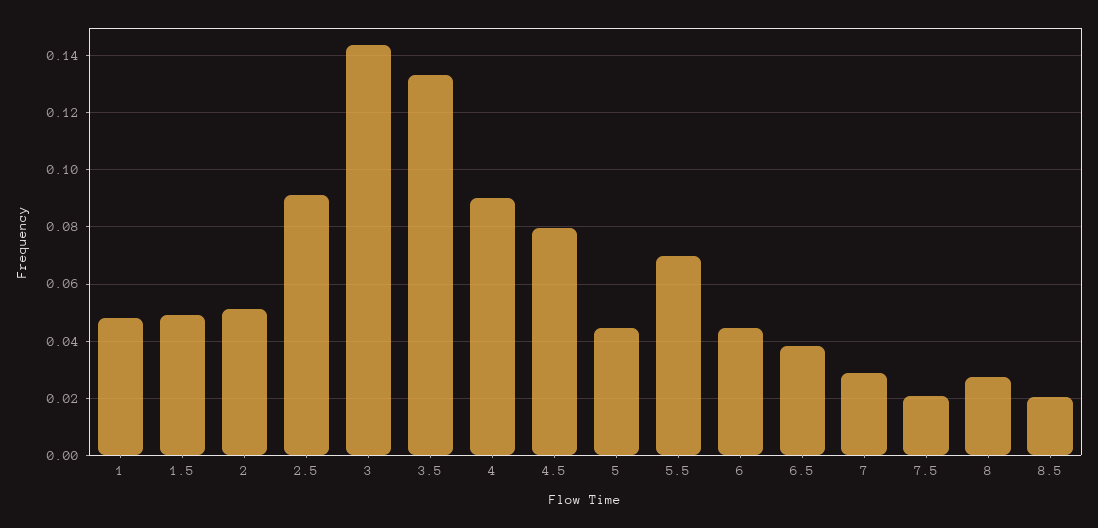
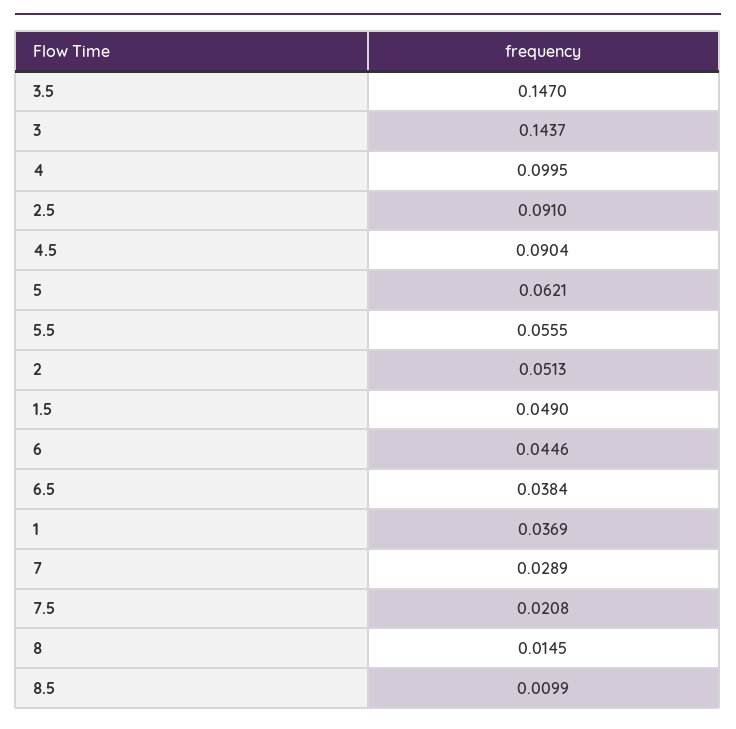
  {
-   "1": 0.0475,
+   "1": 0.0369,
    "1.5": 0.049,
    "2": 0.0513,
    "2.5": 0.091,
    "3": 0.1437,
-   "3.5": 0.1325,
+   "3.5": 0.147,
-   "4": 0.09,
+   "4": 0.0995,
-   "4.5": 0.08,
+   "4.5": 0.0904,
-   "5": 0.045,
+   "5": 0.0621,
-   "5.5": 0.07,
+   "5.5": 0.0555,
    "6": 0.0446,
    "6.5": 0.0384,
    "7": 0.0289,
    "7.5": 0.0208,
-   "8": 0.0275,
+   "8": 0.0145,
-   "8.5": 0.02
+   "8.5": 0.0099
  }

